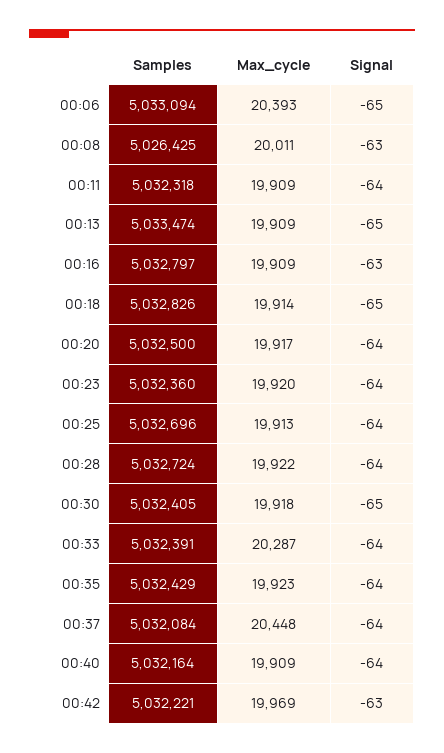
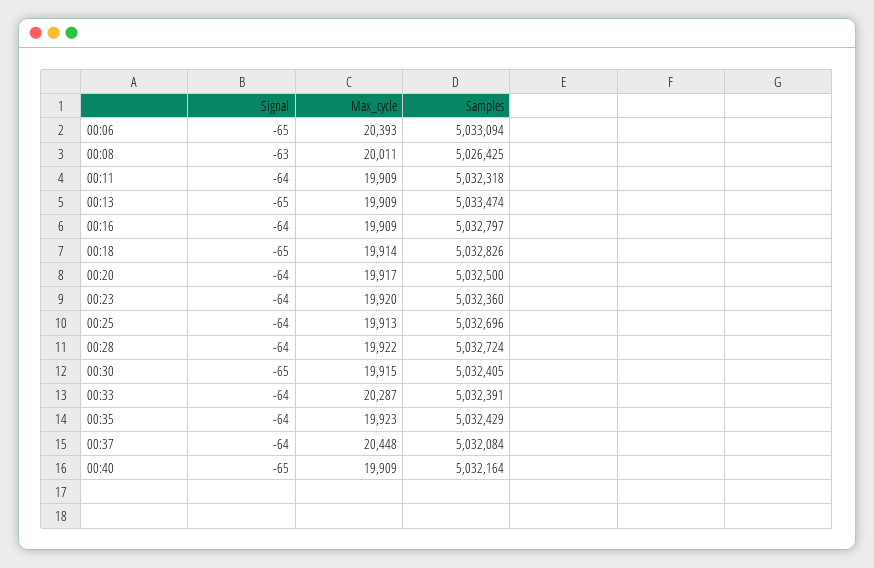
  {
    "Samples": {
      "00:06": 5033094,
      "00:08": 5026425,
      "00:11": 5032318,
      "00:13": 5033474,
      "00:16": 5032797,
      "00:18": 5032826,
      "00:20": 5032500,
      "00:23": 5032360,
      "00:25": 5032696,
      "00:28": 5032724,
      "00:30": 5032405,
      "00:33": 5032391,
      "00:35": 5032429,
      "00:37": 5032084,
-     "00:40": 5032164,
+     "00:40": 5032164
-     "00:42": 5032221
    },
    "Max_cycle": {
      "00:06": 20393,
      "00:08": 20011,
      "00:11": 19909,
      "00:13": 19909,
      "00:16": 19909,
      "00:18": 19914,
      "00:20": 19917,
      "00:23": 19920,
      "00:25": 19913,
      "00:28": 19922,
-     "00:30": 19918,
+     "00:30": 19915,
      "00:33": 20287,
      "00:35": 19923,
      "00:37": 20448,
-     "00:40": 19909,
+     "00:40": 19909
-     "00:42": 19969
    },
    "Signal": {
      "00:06": -65,
      "00:08": -63,
      "00:11": -64,
      "00:13": -65,
-     "00:16": -63,
+     "00:16": -64,
      "00:18": -65,
      "00:20": -64,
      "00:23": -64,
      "00:25": -64,
      "00:28": -64,
      "00:30": -65,
      "00:33": -64,
      "00:35": -64,
      "00:37": -64,
-     "00:40": -64,
+     "00:40": -65
-     "00:42": -63
    }
  }

